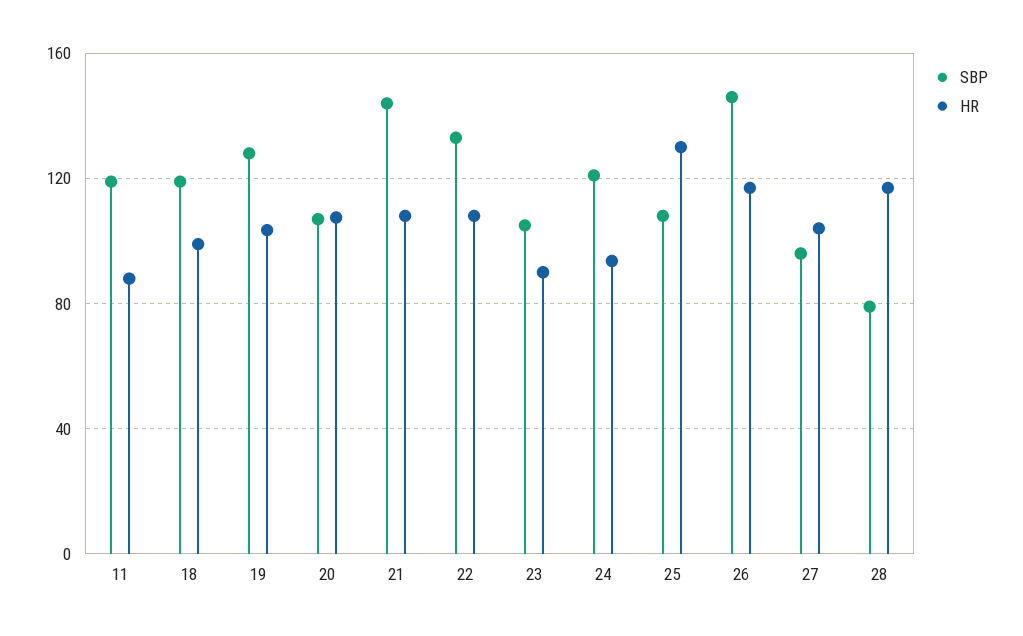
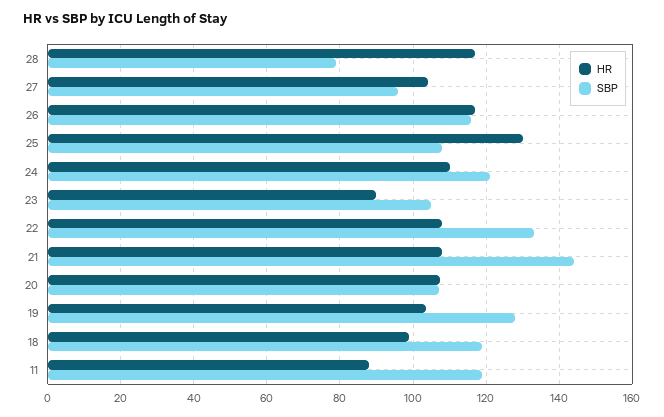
  {
    "SBP": {
      "11": 120,
      "18": 120,
      "19": 128,
      "20": 108,
      "21": 144,
      "22": 134,
      "23": 106,
      "24": 122,
      "25": 108,
-     "26": 145,
+     "26": 116,
      "27": 96,
      "28": 80
    },
    "HR": {
      "11": 88,
      "18": 100,
      "19": 104,
      "20": 108,
      "21": 108,
      "22": 108,
      "23": 90,
-     "24": 95,
+     "24": 110,
      "25": 130,
      "26": 118,
      "27": 104,
      "28": 118
    }
  }

